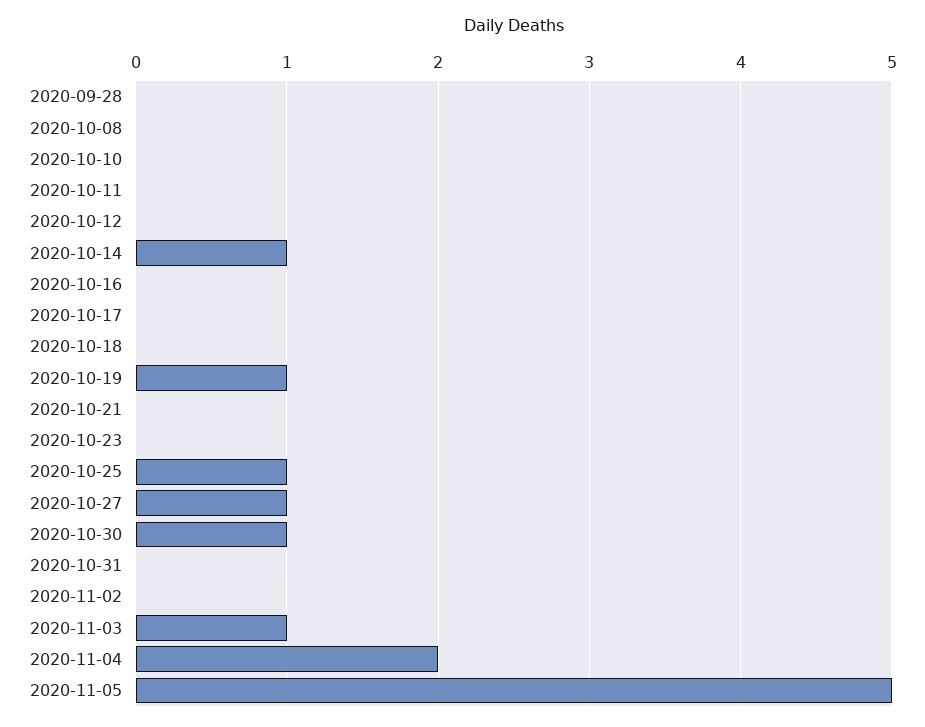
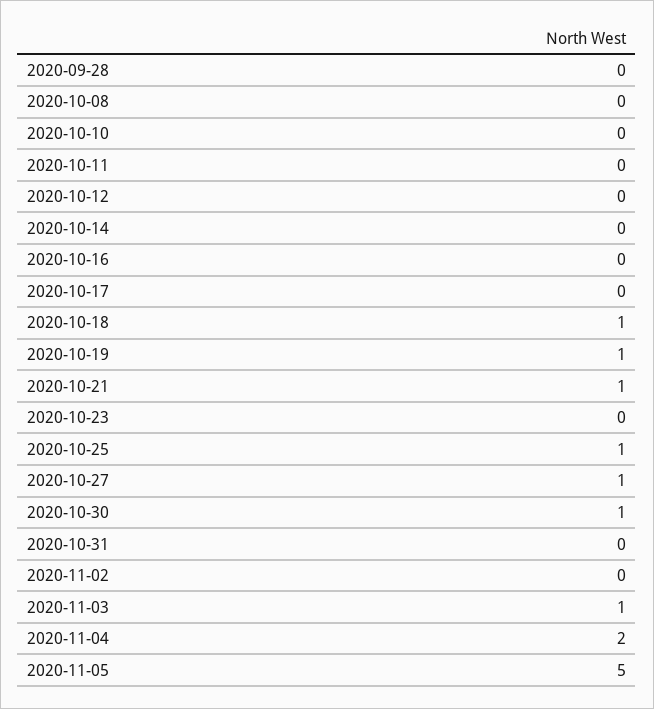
  {
    "2020-09-28": 0,
    "2020-10-08": 0,
    "2020-10-10": 0,
    "2020-10-11": 0,
    "2020-10-12": 0,
-   "2020-10-14": 1,
+   "2020-10-14": 0,
    "2020-10-16": 0,
    "2020-10-17": 0,
-   "2020-10-18": 0,
+   "2020-10-18": 1,
    "2020-10-19": 1,
-   "2020-10-21": 0,
+   "2020-10-21": 1,
    "2020-10-23": 0,
    "2020-10-25": 1,
    "2020-10-27": 1,
    "2020-10-30": 1,
    "2020-10-31": 0,
    "2020-11-02": 0,
    "2020-11-03": 1,
    "2020-11-04": 2,
    "2020-11-05": 5
  }

